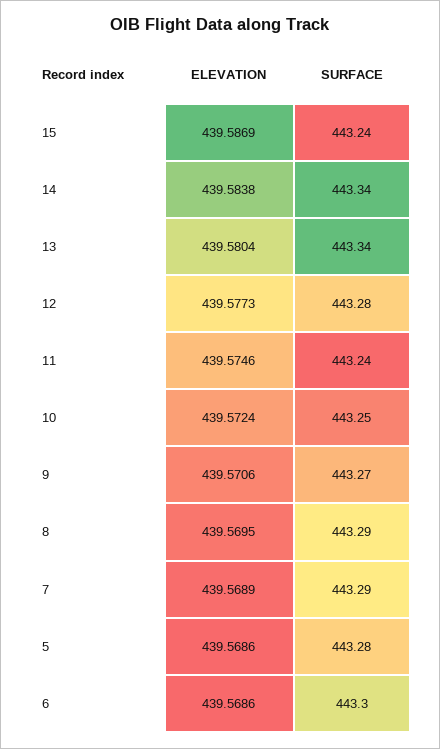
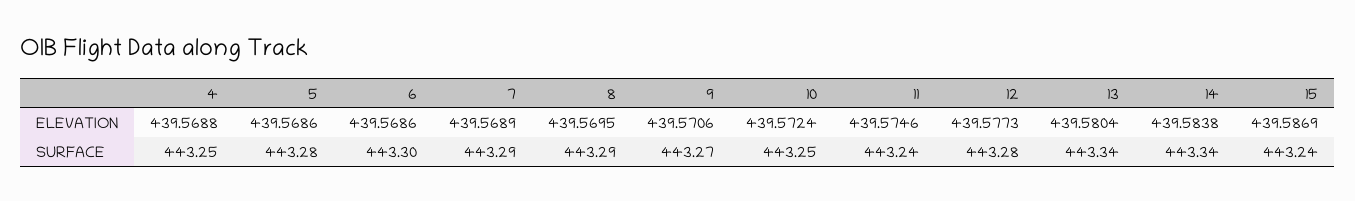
  {
    "ELEVATION": {
      "15": 439.5869,
      "14": 439.5838,
      "13": 439.5804,
      "12": 439.5773,
      "11": 439.5746,
      "10": 439.5724,
      "9": 439.5706,
      "8": 439.5695,
      "7": 439.5689,
      "5": 439.5686,
-     "6": 439.5686
+     "6": 439.5686,
+     "4": 439.5688
    },
    "SURFACE": {
      "15": 443.24,
      "14": 443.34,
      "13": 443.34,
      "12": 443.28,
      "11": 443.24,
      "10": 443.25,
      "9": 443.27,
      "8": 443.29,
      "7": 443.29,
      "5": 443.28,
-     "6": 443.3
+     "6": 443.3,
+     "4": 443.25
    }
  }

